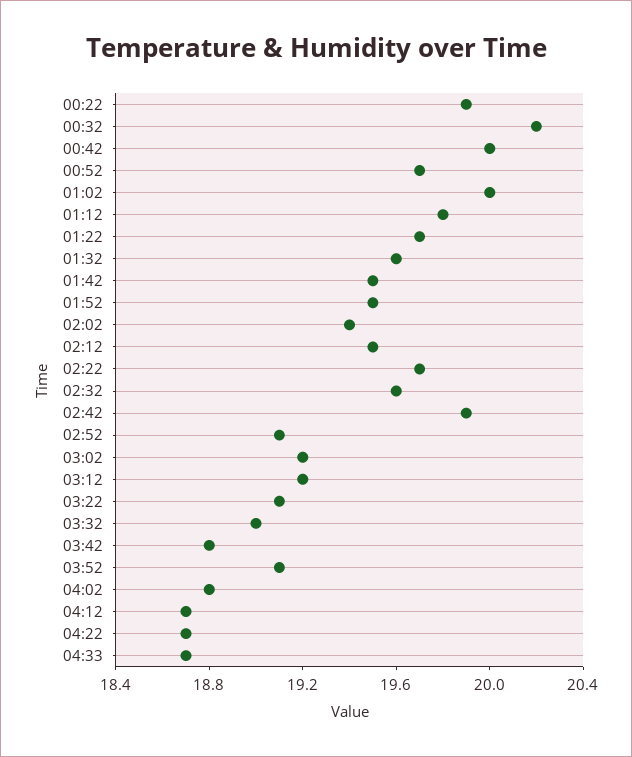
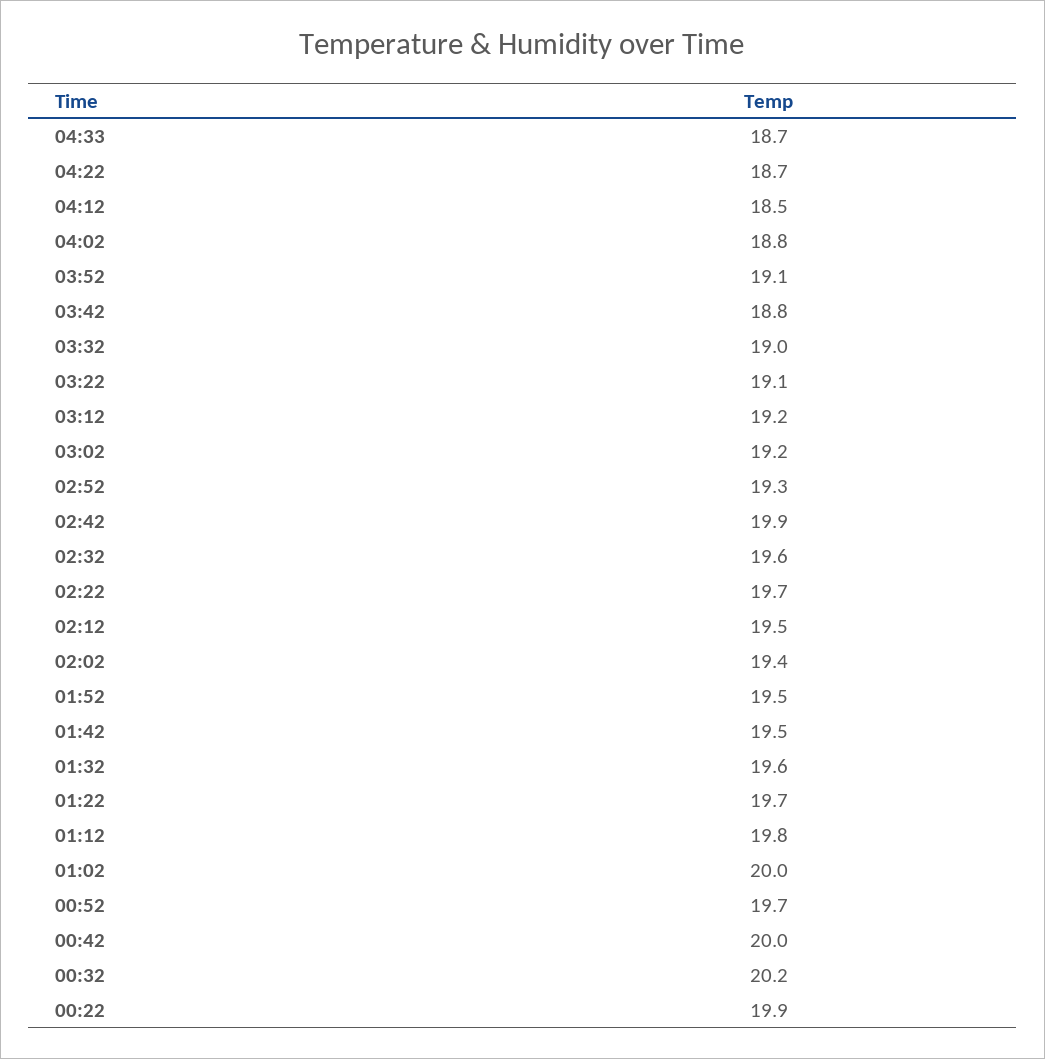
  {
    "00:22": 19.9,
    "00:32": 20.2,
    "00:42": 20,
    "00:52": 19.7,
    "01:02": 20,
    "01:12": 19.8,
    "01:22": 19.7,
    "01:32": 19.6,
    "01:42": 19.5,
    "01:52": 19.5,
    "02:02": 19.4,
    "02:12": 19.5,
    "02:22": 19.7,
    "02:32": 19.6,
    "02:42": 19.9,
-   "02:52": 19.1,
+   "02:52": 19.3,
    "03:02": 19.2,
    "03:12": 19.2,
    "03:22": 19.1,
    "03:32": 19,
    "03:42": 18.8,
    "03:52": 19.1,
    "04:02": 18.8,
-   "04:12": 18.7,
+   "04:12": 18.5,
    "04:22": 18.7,
    "04:33": 18.7
  }

